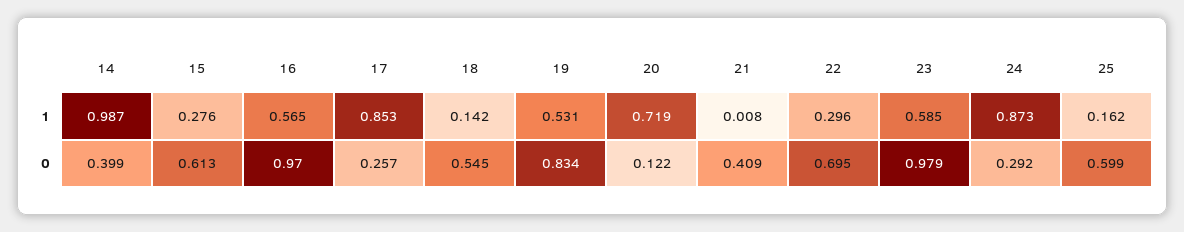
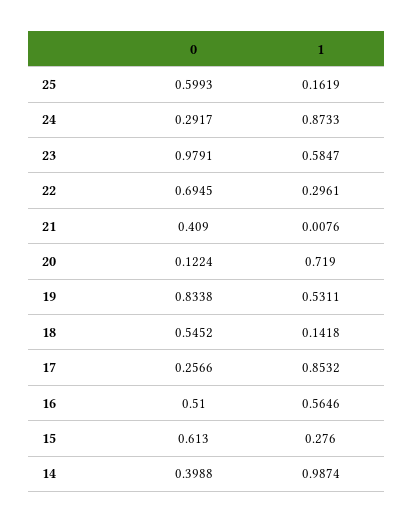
  {
    "14": {
      "1": 0.9874,
      "0": 0.3988
    },
    "15": {
      "1": 0.276,
      "0": 0.613
    },
    "16": {
      "1": 0.5646,
-     "0": 0.97
+     "0": 0.51
    },
    "17": {
      "1": 0.8532,
      "0": 0.2566
    },
    "18": {
      "1": 0.1418,
      "0": 0.5452
    },
    "19": {
      "1": 0.5311,
      "0": 0.8338
    },
    "20": {
      "1": 0.719,
      "0": 0.1224
    },
    "21": {
      "1": 0.0076,
      "0": 0.409
    },
    "22": {
      "1": 0.2961,
      "0": 0.6945
    },
    "23": {
      "1": 0.5847,
      "0": 0.9791
    },
    "24": {
      "1": 0.8733,
      "0": 0.2917
    },
    "25": {
      "1": 0.1619,
      "0": 0.5993
    }
  }

